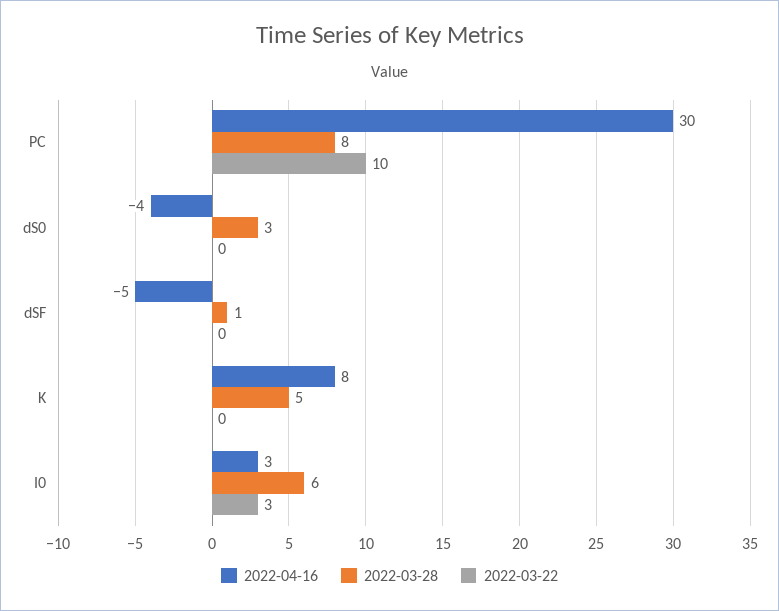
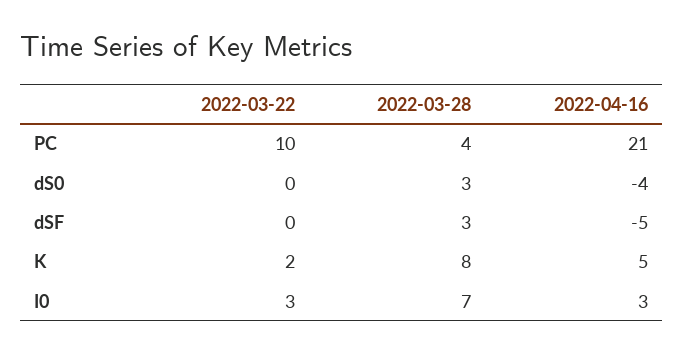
  {
    "2022-04-16": {
-     "PC": 30,
+     "PC": 21,
      "dS0": -4,
      "dSF": -5,
-     "K": 8,
+     "K": 5,
      "I0": 3
    },
    "2022-03-28": {
-     "PC": 8,
+     "PC": 4,
      "dS0": 3,
-     "dSF": 1,
+     "dSF": 3,
-     "K": 5,
+     "K": 8,
-     "I0": 6
+     "I0": 7
    },
    "2022-03-22": {
      "PC": 10,
      "dS0": 0,
      "dSF": 0,
-     "K": 0,
+     "K": 2,
      "I0": 3
    }
  }

